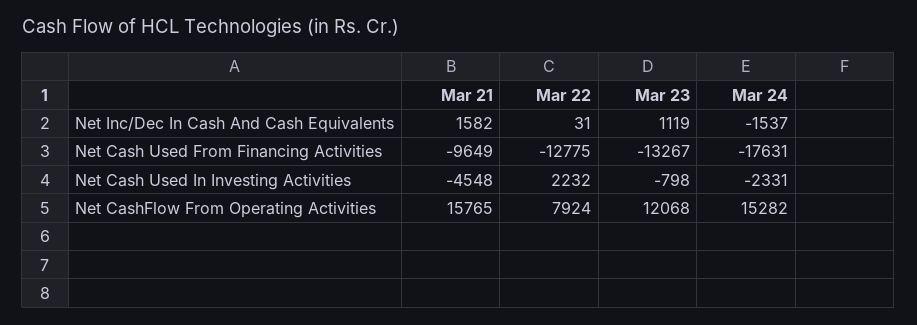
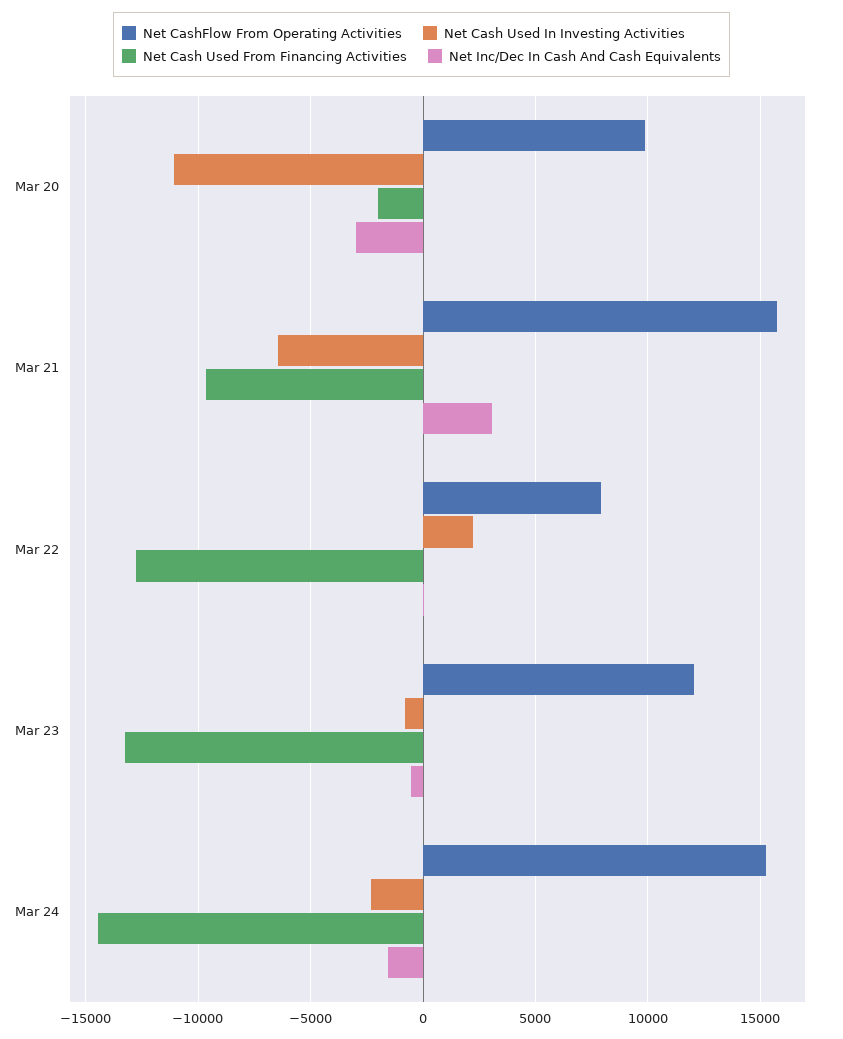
  {
    "Net Inc/Dec In Cash And Cash Equivalents": {
-     "Mar 21": 1582,
+     "Mar 21": 3000,
      "Mar 22": 31,
-     "Mar 23": 1119,
+     "Mar 23": -500,
-     "Mar 24": -1537
+     "Mar 24": -1537,
+     "Mar 20": -3000
    },
    "Net Cash Used From Financing Activities": {
      "Mar 21": -9649,
      "Mar 22": -12775,
      "Mar 23": -13267,
-     "Mar 24": -17631
+     "Mar 24": -14500,
+     "Mar 20": -2000
    },
    "Net Cash Used In Investing Activities": {
-     "Mar 21": -4548,
+     "Mar 21": -6500,
      "Mar 22": 2232,
      "Mar 23": -798,
-     "Mar 24": -2331
+     "Mar 24": -2331,
+     "Mar 20": -11000
    },
    "Net CashFlow From Operating Activities": {
      "Mar 21": 15765,
      "Mar 22": 7924,
      "Mar 23": 12068,
-     "Mar 24": 15282
+     "Mar 24": 15282,
+     "Mar 20": 10000
    }
  }

